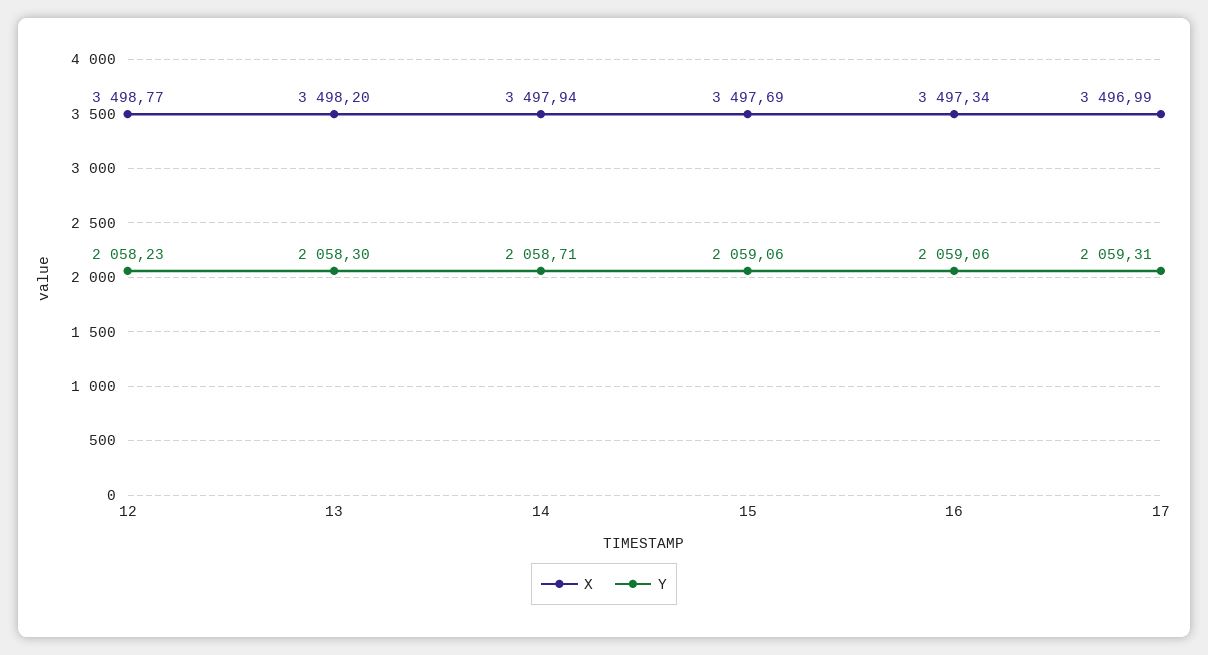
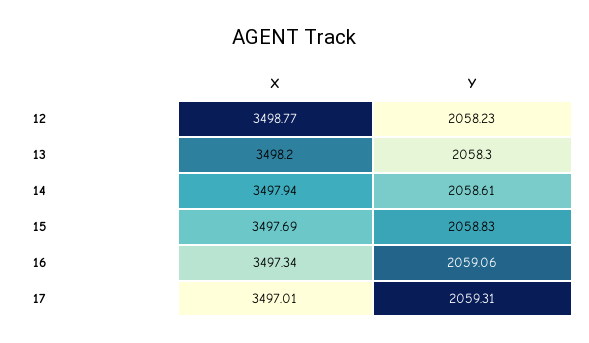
  {
    "X": {
      "12": 3498.77,
      "13": 3498.2,
      "14": 3497.94,
      "15": 3497.69,
      "16": 3497.34,
-     "17": 3496.99
+     "17": 3497.01
    },
    "Y": {
      "12": 2058.23,
      "13": 2058.3,
-     "14": 2058.71,
+     "14": 2058.61,
-     "15": 2059.06,
+     "15": 2058.83,
      "16": 2059.06,
      "17": 2059.31
    }
  }

